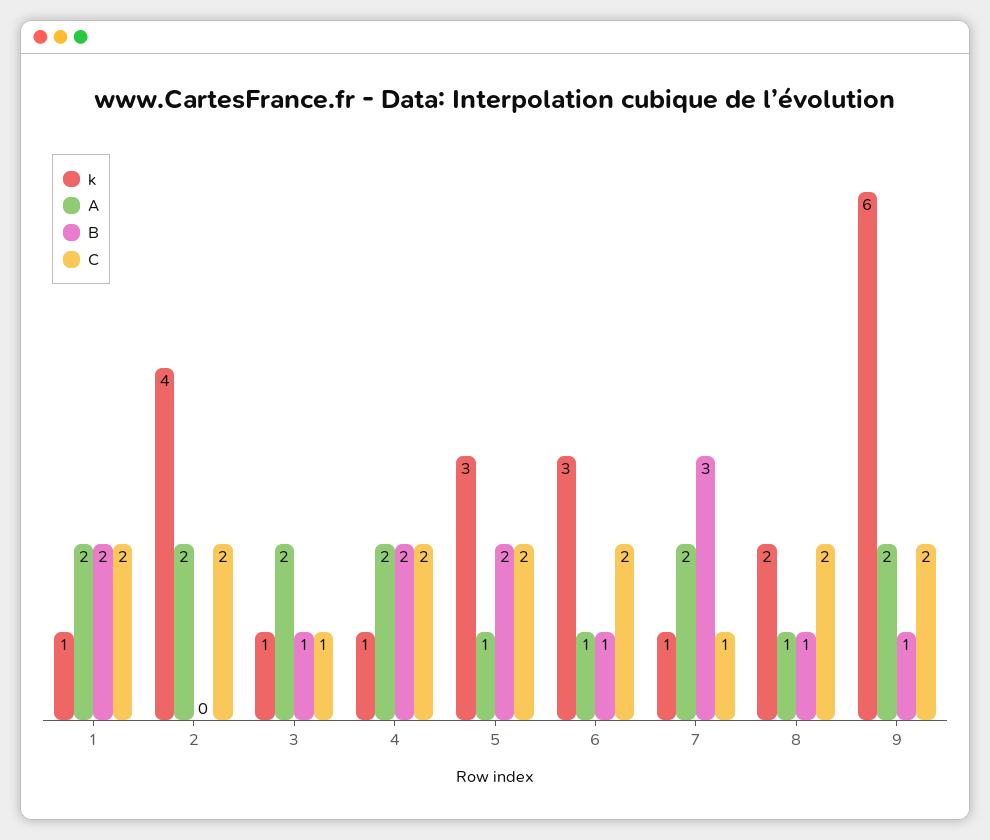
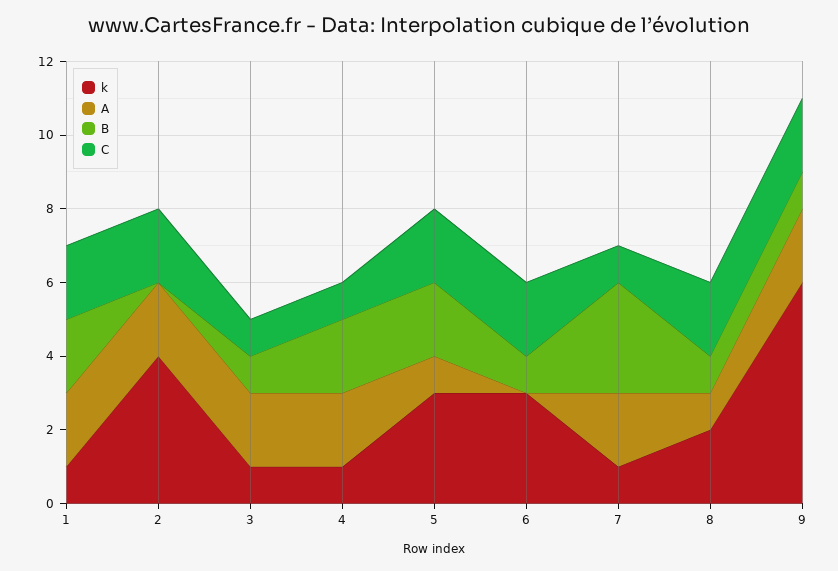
  {
    "k": {
      "1": 1,
      "2": 4,
      "3": 1,
      "4": 1,
      "5": 3,
      "6": 3,
      "7": 1,
      "8": 2,
      "9": 6
    },
    "A": {
      "1": 2,
      "2": 2,
      "3": 2,
      "4": 2,
      "5": 1,
-     "6": 1,
+     "6": 0,
      "7": 2,
      "8": 1,
      "9": 2
    },
    "B": {
      "1": 2,
      "2": 0,
      "3": 1,
      "4": 2,
      "5": 2,
      "6": 1,
      "7": 3,
      "8": 1,
      "9": 1
    },
    "C": {
      "1": 2,
      "2": 2,
      "3": 1,
-     "4": 2,
+     "4": 1,
      "5": 2,
      "6": 2,
      "7": 1,
      "8": 2,
      "9": 2
    }
  }

